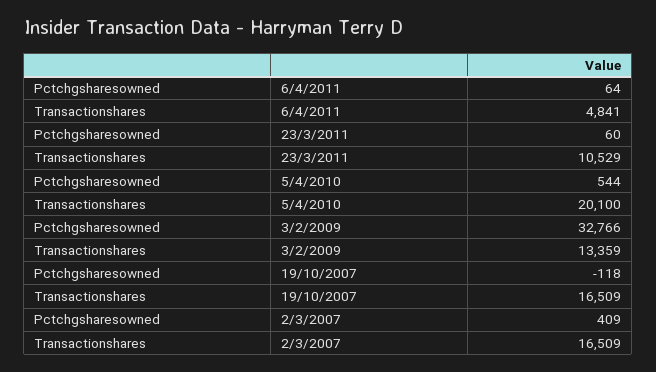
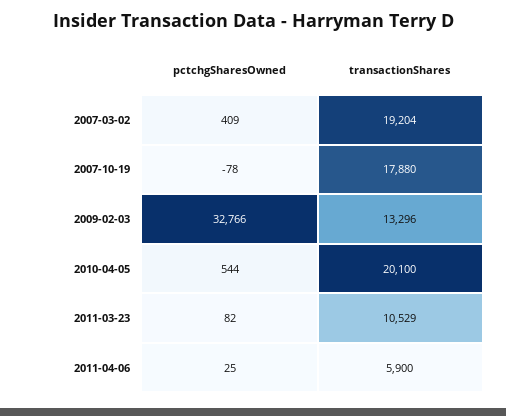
  {
    "Pctchgsharesowned": {
-     "6/4/2011": 64,
+     "6/4/2011": 25,
-     "23/3/2011": 60,
+     "23/3/2011": 82,
      "5/4/2010": 544,
      "3/2/2009": 32766,
-     "19/10/2007": -118,
+     "19/10/2007": -78,
      "2/3/2007": 409
    },
    "Transactionshares": {
-     "6/4/2011": 4841,
+     "6/4/2011": 5900,
      "23/3/2011": 10529,
      "5/4/2010": 20100,
-     "3/2/2009": 13359,
+     "3/2/2009": 13296,
-     "19/10/2007": 16509,
+     "19/10/2007": 17880,
-     "2/3/2007": 16509
+     "2/3/2007": 19204
    }
  }

